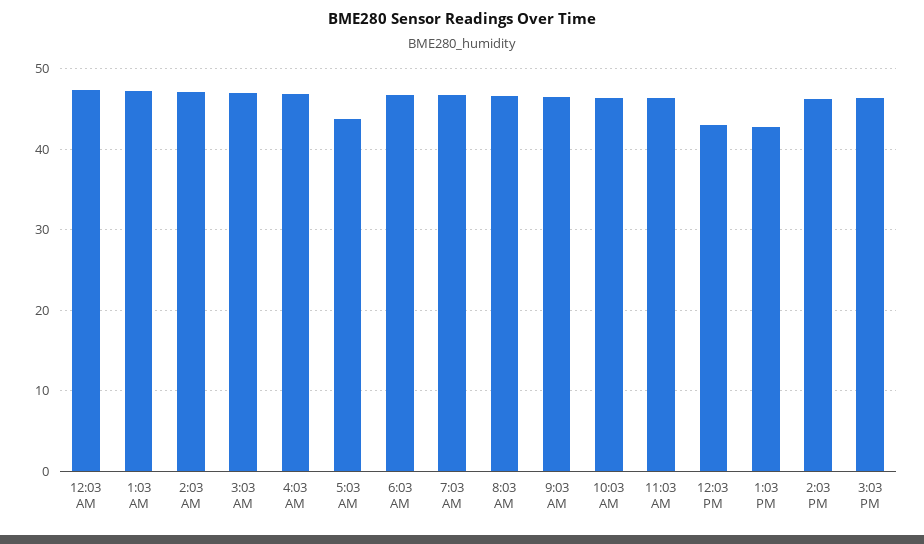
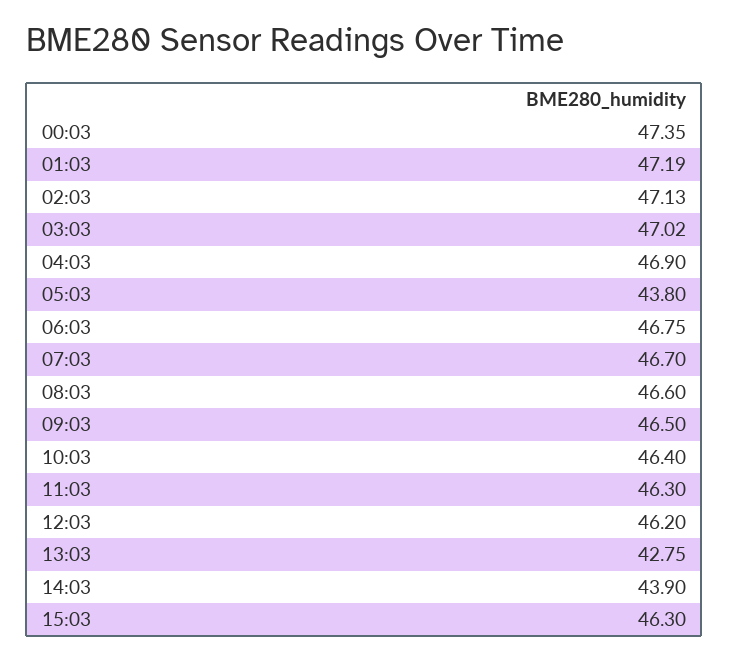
  {
    "12:03 AM": 47.35,
    "1:03 AM": 47.19,
    "2:03 AM": 47.13,
    "3:03 AM": 47.02,
    "4:03 AM": 46.9,
    "5:03 AM": 43.8,
    "6:03 AM": 46.75,
    "7:03 AM": 46.7,
    "8:03 AM": 46.6,
    "9:03 AM": 46.5,
    "10:03 AM": 46.4,
    "11:03 AM": 46.3,
-   "12:03 PM": 43,
+   "12:03 PM": 46.2,
    "1:03 PM": 42.75,
-   "2:03 PM": 46,
+   "2:03 PM": 43.9,
    "3:03 PM": 46.3
  }

